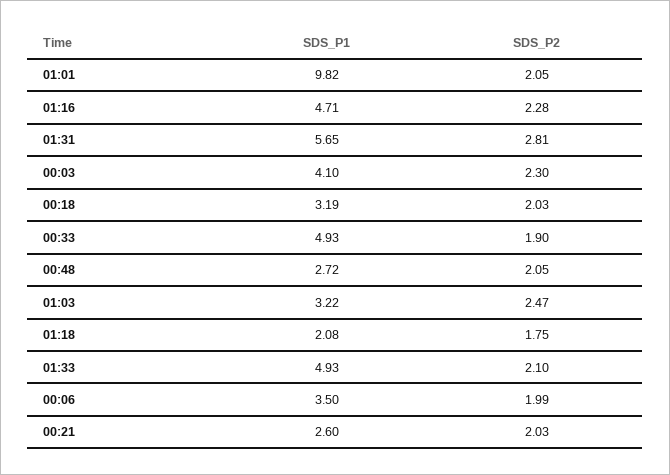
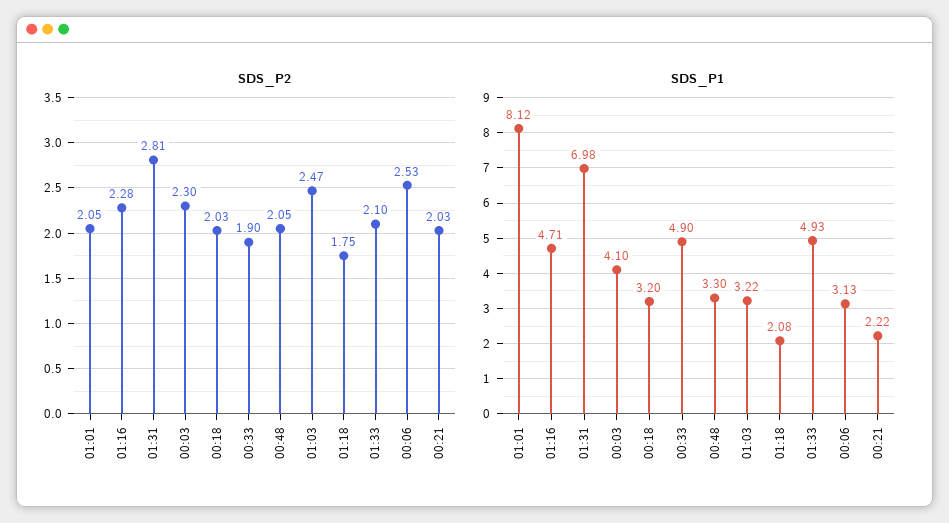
  {
    "SDS_P1": {
-     "01:01": 9.82,
+     "01:01": 8.12,
      "01:16": 4.71,
-     "01:31": 5.65,
+     "01:31": 6.98,
      "00:03": 4.1,
-     "00:18": 3.19,
+     "00:18": 3.2,
-     "00:33": 4.93,
+     "00:33": 4.9,
-     "00:48": 2.72,
+     "00:48": 3.3,
      "01:03": 3.22,
      "01:18": 2.08,
      "01:33": 4.93,
-     "00:06": 3.5,
+     "00:06": 3.13,
-     "00:21": 2.6
+     "00:21": 2.22
    },
    "SDS_P2": {
      "01:01": 2.05,
      "01:16": 2.28,
      "01:31": 2.81,
      "00:03": 2.3,
      "00:18": 2.03,
      "00:33": 1.9,
      "00:48": 2.05,
      "01:03": 2.47,
      "01:18": 1.75,
      "01:33": 2.1,
-     "00:06": 1.99,
+     "00:06": 2.53,
      "00:21": 2.03
    }
  }

